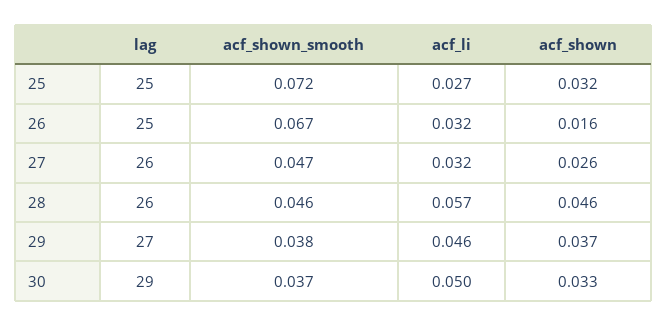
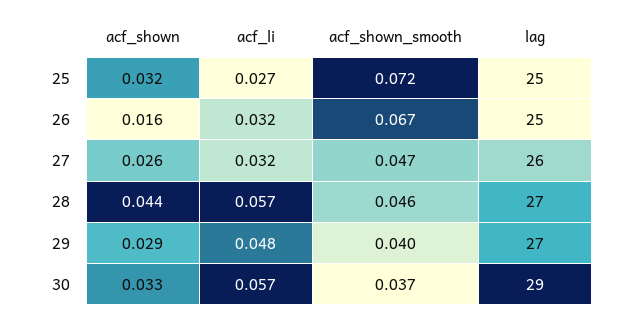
  {
    "lag": {
      "25": 25,
      "26": 25,
      "27": 26,
-     "28": 26,
+     "28": 27,
      "29": 27,
      "30": 29
    },
    "acf_shown_smooth": {
      "25": 0.072,
      "26": 0.067,
      "27": 0.047,
      "28": 0.046,
-     "29": 0.038,
+     "29": 0.04,
      "30": 0.037
    },
    "acf_li": {
      "25": 0.027,
      "26": 0.032,
      "27": 0.032,
      "28": 0.057,
-     "29": 0.046,
+     "29": 0.048,
-     "30": 0.05
+     "30": 0.057
    },
    "acf_shown": {
      "25": 0.032,
      "26": 0.016,
      "27": 0.026,
-     "28": 0.046,
+     "28": 0.044,
-     "29": 0.037,
+     "29": 0.029,
      "30": 0.033
    }
  }

